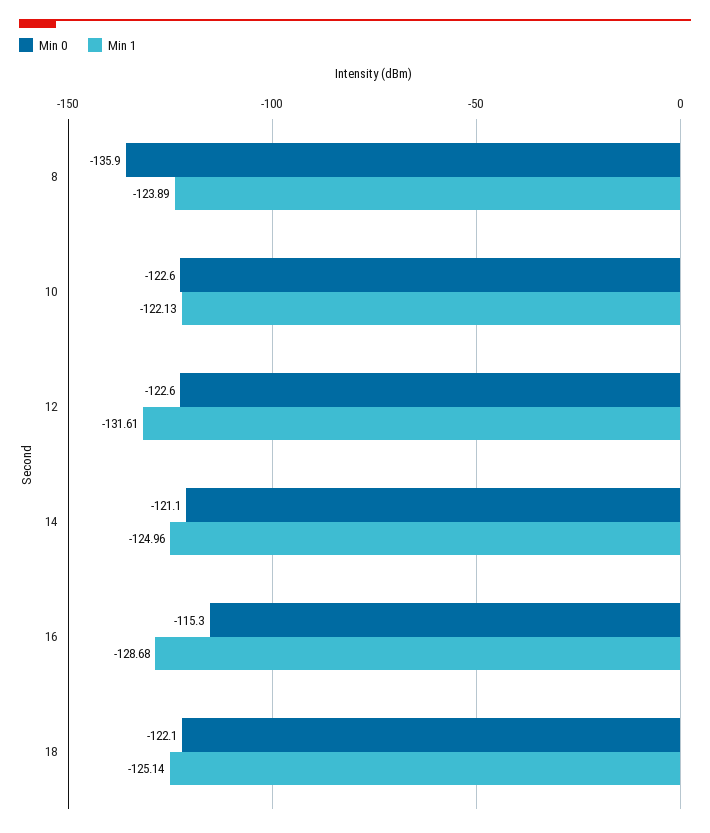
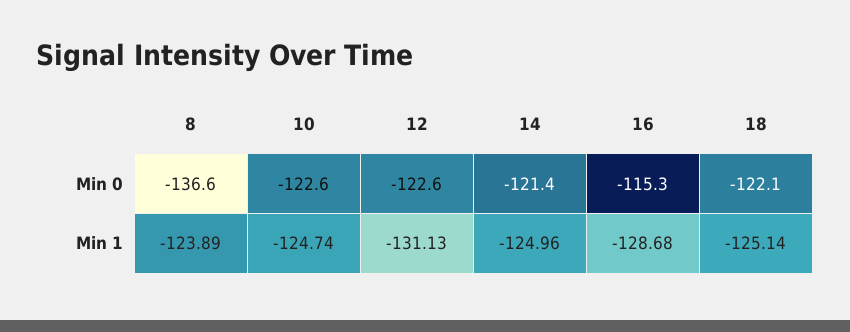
  {
    "Min 0": {
-     "8": -135.9,
+     "8": -136.6,
      "10": -122.6,
      "12": -122.6,
-     "14": -121.1,
+     "14": -121.4,
      "16": -115.3,
      "18": -122.1
    },
    "Min 1": {
      "8": -123.89,
-     "10": -122.13,
+     "10": -124.74,
-     "12": -131.61,
+     "12": -131.13,
      "14": -124.96,
      "16": -128.68,
      "18": -125.14
    }
  }

